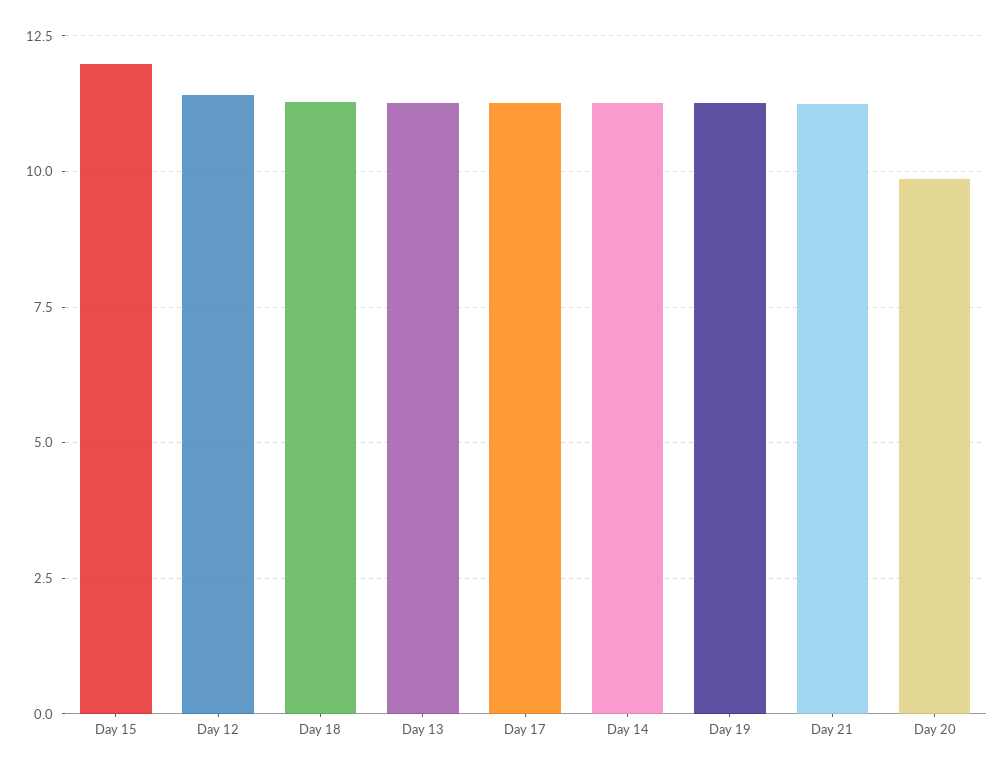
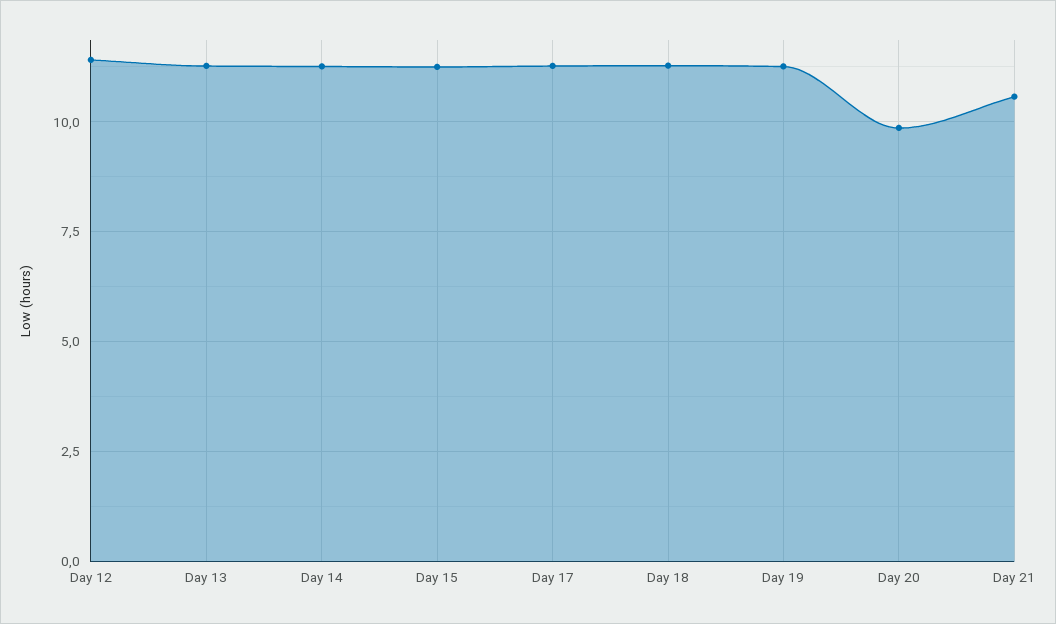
  {
-   "Day 15": 12,
+   "Day 15": 11.25,
    "Day 12": 11.5,
    "Day 18": 11.25,
    "Day 13": 11.25,
    "Day 17": 11.25,
    "Day 14": 11.25,
    "Day 19": 11.25,
-   "Day 21": 11.25,
+   "Day 21": 10.5,
    "Day 20": 9.75
  }

